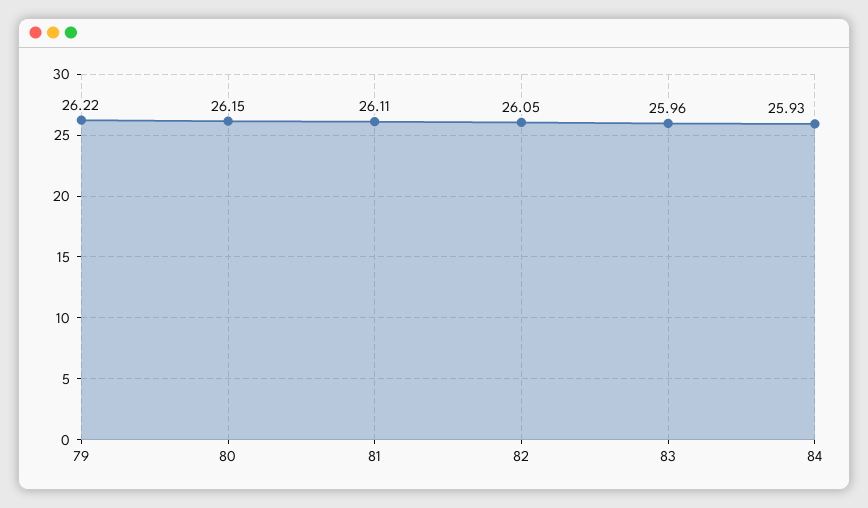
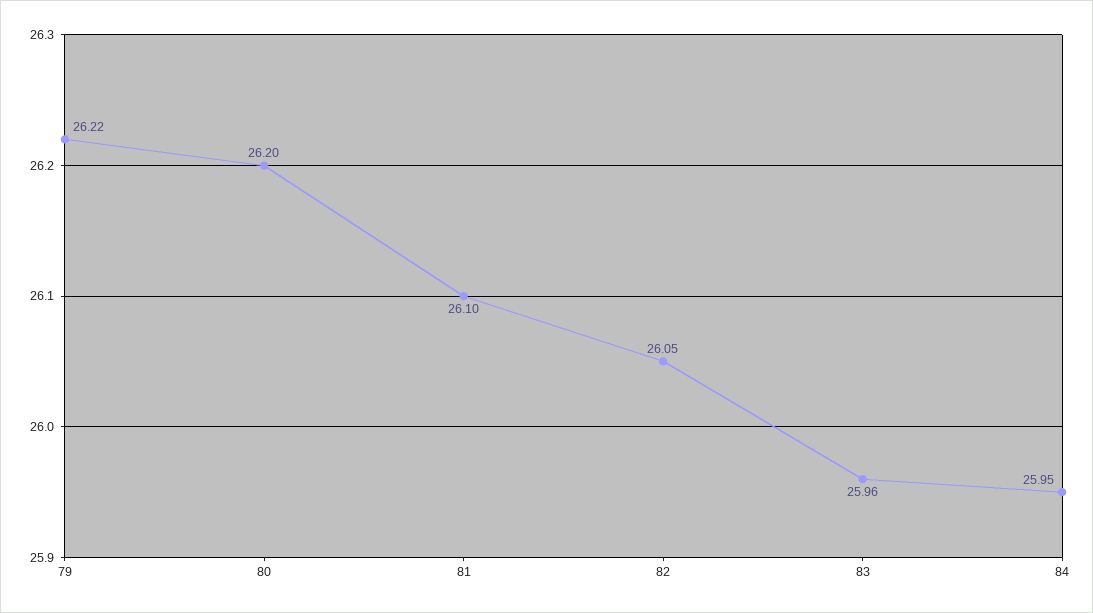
  {
    "79": 26.22,
-   "80": 26.15,
+   "80": 26.2,
-   "81": 26.11,
+   "81": 26.1,
    "82": 26.05,
    "83": 25.96,
-   "84": 25.93
+   "84": 25.95
  }

